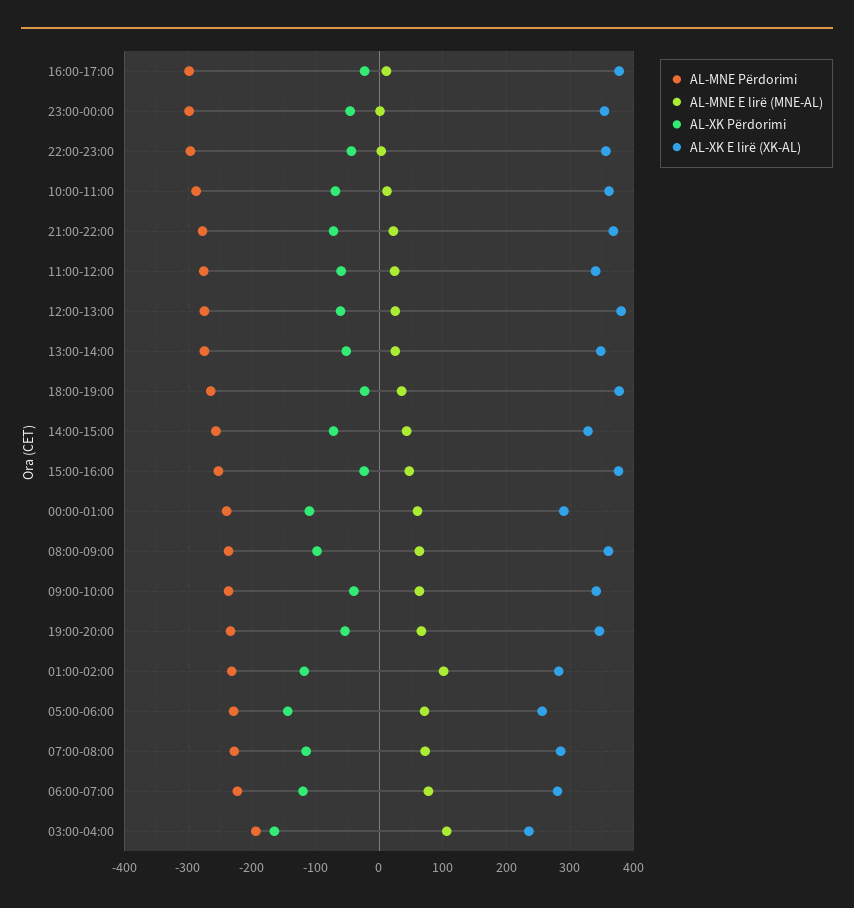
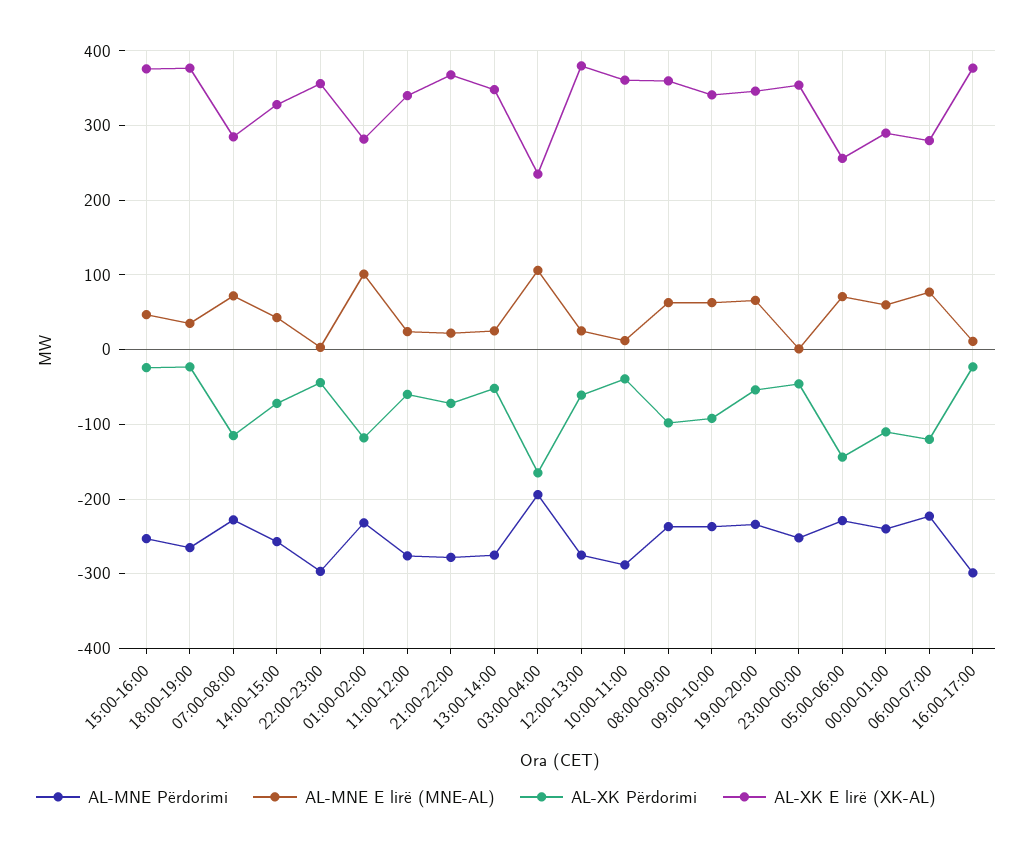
  {
    "AL-MNE Përdorimi": {
      "16:00-17:00": -300,
-     "23:00-00:00": -300,
+     "23:00-00:00": -250,
      "22:00-23:00": -300,
      "10:00-11:00": -290,
      "21:00-22:00": -280,
      "11:00-12:00": -280,
      "12:00-13:00": -280,
      "13:00-14:00": -280,
      "18:00-19:00": -270,
      "14:00-15:00": -260,
      "15:00-16:00": -250,
      "00:00-01:00": -240,
      "08:00-09:00": -240,
      "09:00-10:00": -240,
      "19:00-20:00": -230,
      "01:00-02:00": -230,
      "05:00-06:00": -230,
      "07:00-08:00": -230,
      "06:00-07:00": -220,
      "03:00-04:00": -190
    },
    "AL-MNE E lirë (MNE-AL)": {
      "16:00-17:00": 10,
      "23:00-00:00": 0,
      "22:00-23:00": 0,
      "10:00-11:00": 10,
      "21:00-22:00": 20,
      "11:00-12:00": 20,
      "12:00-13:00": 30,
      "13:00-14:00": 30,
      "18:00-19:00": 40,
      "14:00-15:00": 40,
      "15:00-16:00": 50,
      "00:00-01:00": 60,
      "08:00-09:00": 60,
      "09:00-10:00": 60,
      "19:00-20:00": 70,
      "01:00-02:00": 100,
      "05:00-06:00": 70,
      "07:00-08:00": 70,
      "06:00-07:00": 80,
      "03:00-04:00": 110
    },
    "AL-XK Përdorimi": {
      "16:00-17:00": -20,
      "23:00-00:00": -50,
      "22:00-23:00": -40,
-     "10:00-11:00": -70,
+     "10:00-11:00": -40,
      "21:00-22:00": -70,
      "11:00-12:00": -60,
      "12:00-13:00": -60,
      "13:00-14:00": -50,
      "18:00-19:00": -20,
      "14:00-15:00": -70,
      "15:00-16:00": -20,
      "00:00-01:00": -110,
      "08:00-09:00": -100,
-     "09:00-10:00": -40,
+     "09:00-10:00": -90,
      "19:00-20:00": -50,
      "01:00-02:00": -120,
      "05:00-06:00": -140,
      "07:00-08:00": -120,
      "06:00-07:00": -120,
      "03:00-04:00": -170
    },
    "AL-XK E lirë (XK-AL)": {
      "16:00-17:00": 380,
      "23:00-00:00": 350,
      "22:00-23:00": 360,
      "10:00-11:00": 360,
      "21:00-22:00": 370,
      "11:00-12:00": 340,
      "12:00-13:00": 380,
      "13:00-14:00": 350,
      "18:00-19:00": 380,
      "14:00-15:00": 330,
      "15:00-16:00": 380,
      "00:00-01:00": 290,
      "08:00-09:00": 360,
      "09:00-10:00": 340,
      "19:00-20:00": 350,
      "01:00-02:00": 280,
      "05:00-06:00": 260,
      "07:00-08:00": 290,
      "06:00-07:00": 280,
      "03:00-04:00": 240
    }
  }

